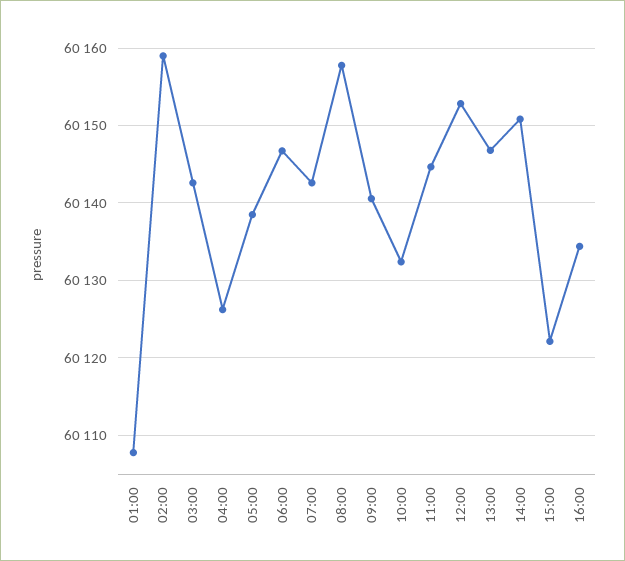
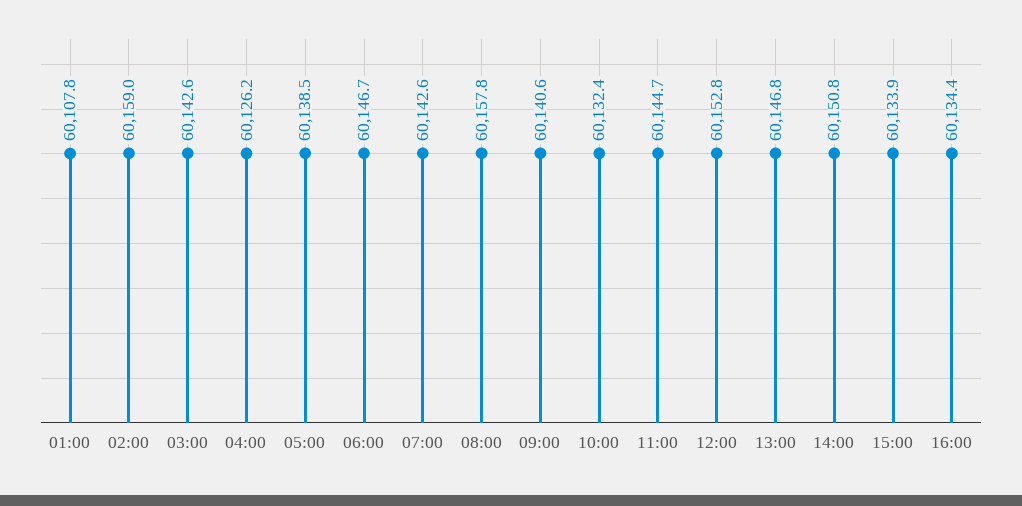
  {
    "01:00": 60107.8,
    "02:00": 60159,
    "03:00": 60142.6,
    "04:00": 60126.2,
    "05:00": 60138.5,
    "06:00": 60146.7,
    "07:00": 60142.6,
    "08:00": 60157.8,
    "09:00": 60140.6,
    "10:00": 60132.4,
    "11:00": 60144.7,
    "12:00": 60152.8,
    "13:00": 60146.8,
    "14:00": 60150.8,
-   "15:00": 60122,
+   "15:00": 60133.9,
    "16:00": 60134.4
  }

